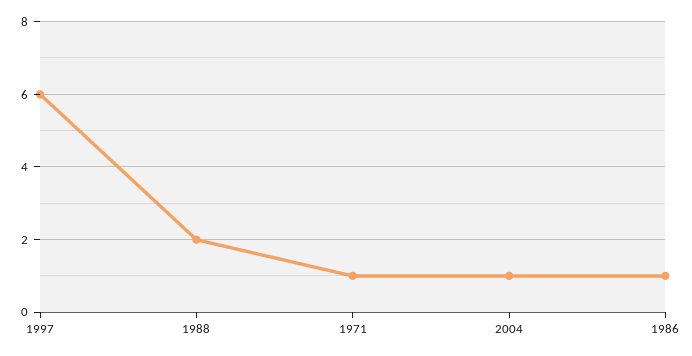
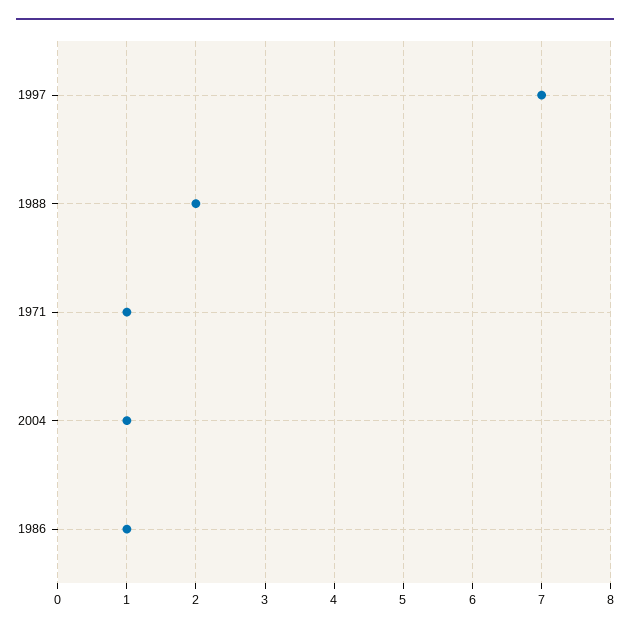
  {
-   "1997": 6,
+   "1997": 7,
    "1988": 2,
    "1971": 1,
    "2004": 1,
    "1986": 1
  }

